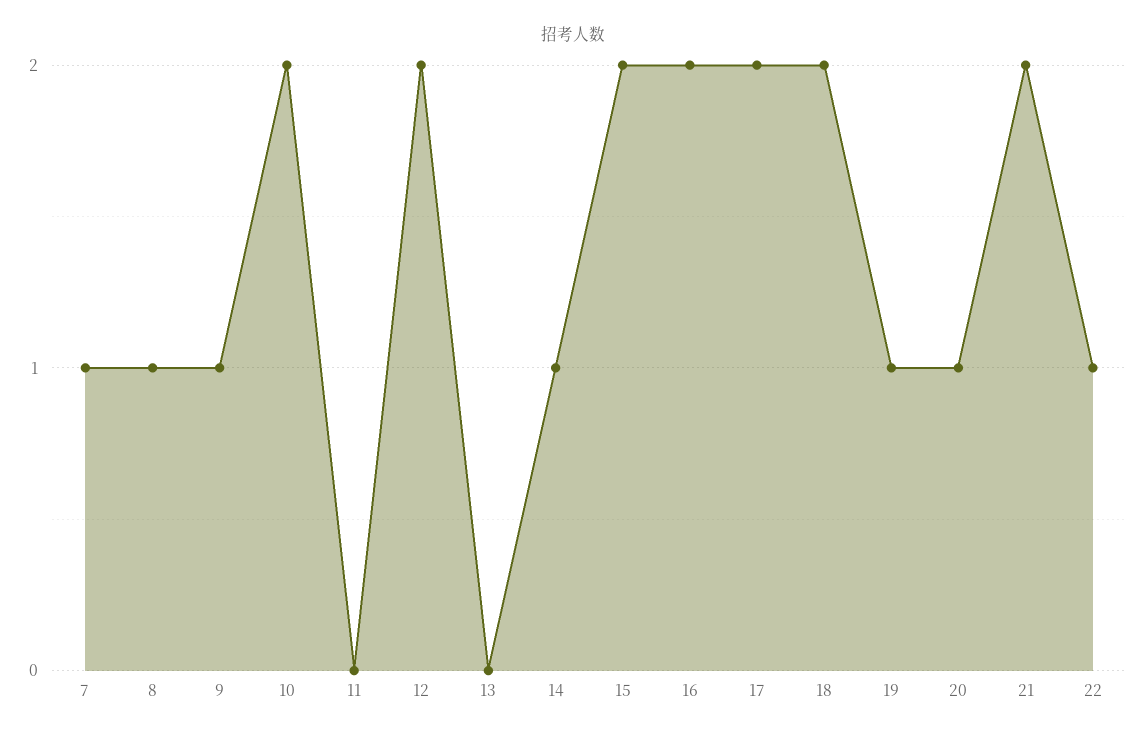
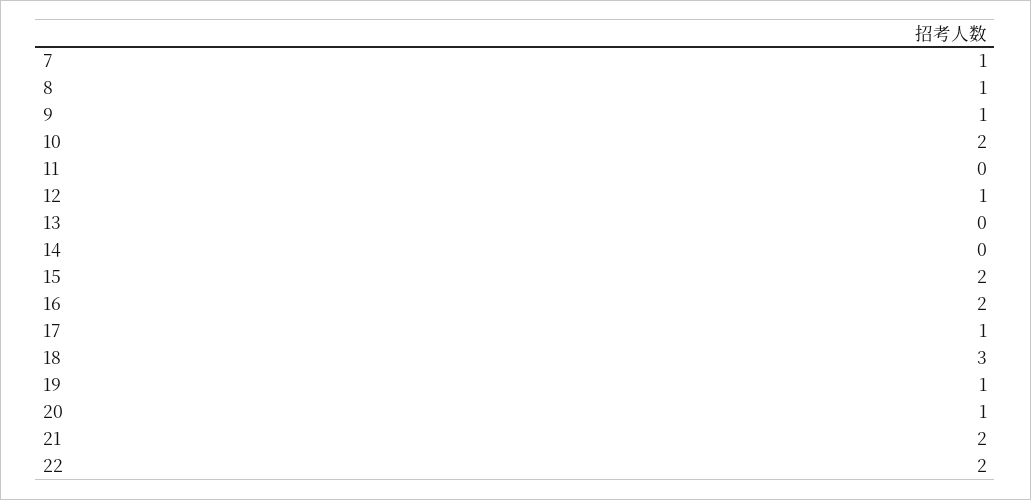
  {
    "7": 1,
    "8": 1,
    "9": 1,
    "10": 2,
    "11": 0,
-   "12": 2,
+   "12": 1,
    "13": 0,
-   "14": 1,
+   "14": 0,
    "15": 2,
    "16": 2,
-   "17": 2,
+   "17": 1,
-   "18": 2,
+   "18": 3,
    "19": 1,
    "20": 1,
    "21": 2,
-   "22": 1
+   "22": 2
  }

